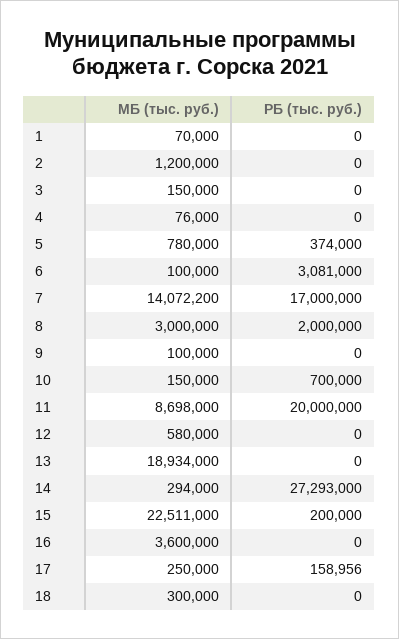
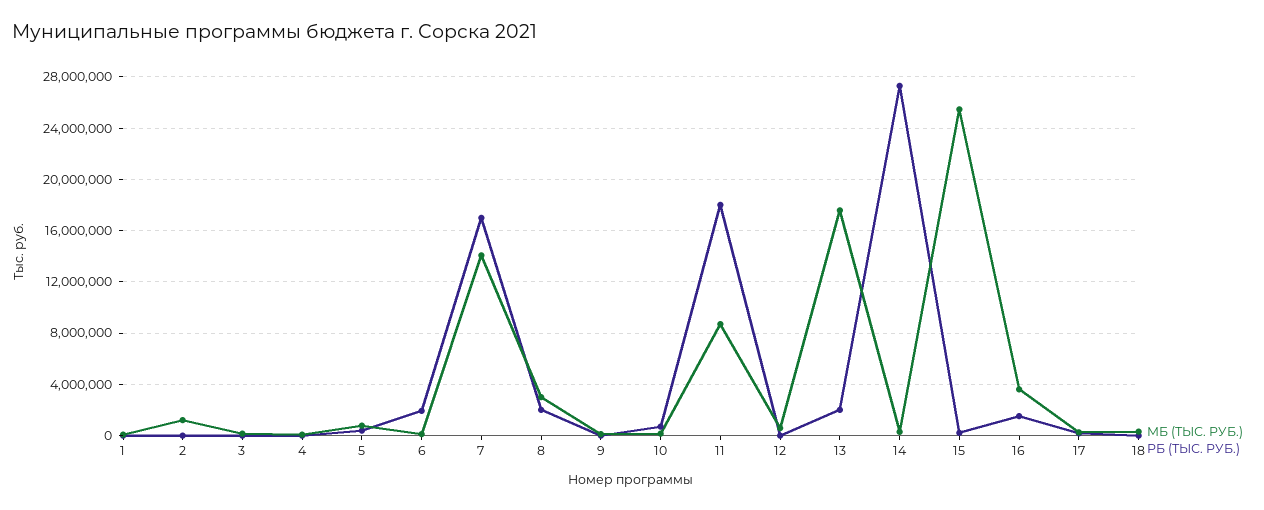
  {
    "МБ (тыс. руб.)": {
      "1": 70000,
      "2": 1200000,
      "3": 150000,
      "4": 76000,
      "5": 780000,
      "6": 100000,
      "7": 14072200,
      "8": 3000000,
      "9": 100000,
      "10": 150000,
      "11": 8698000,
      "12": 580000,
-     "13": 18934000,
+     "13": 17500000,
      "14": 294000,
-     "15": 22511000,
+     "15": 25500000,
      "16": 3600000,
      "17": 250000,
      "18": 300000
    },
    "РБ (тыс. руб.)": {
      "1": 0,
      "2": 0,
      "3": 0,
      "4": 0,
      "5": 374000,
-     "6": 3081000,
+     "6": 2000000,
      "7": 17000000,
      "8": 2000000,
      "9": 0,
      "10": 700000,
-     "11": 20000000,
+     "11": 18000000,
      "12": 0,
-     "13": 0,
+     "13": 2000000,
      "14": 27293000,
      "15": 200000,
-     "16": 0,
+     "16": 1500000,
      "17": 158956,
      "18": 0
    }
  }

